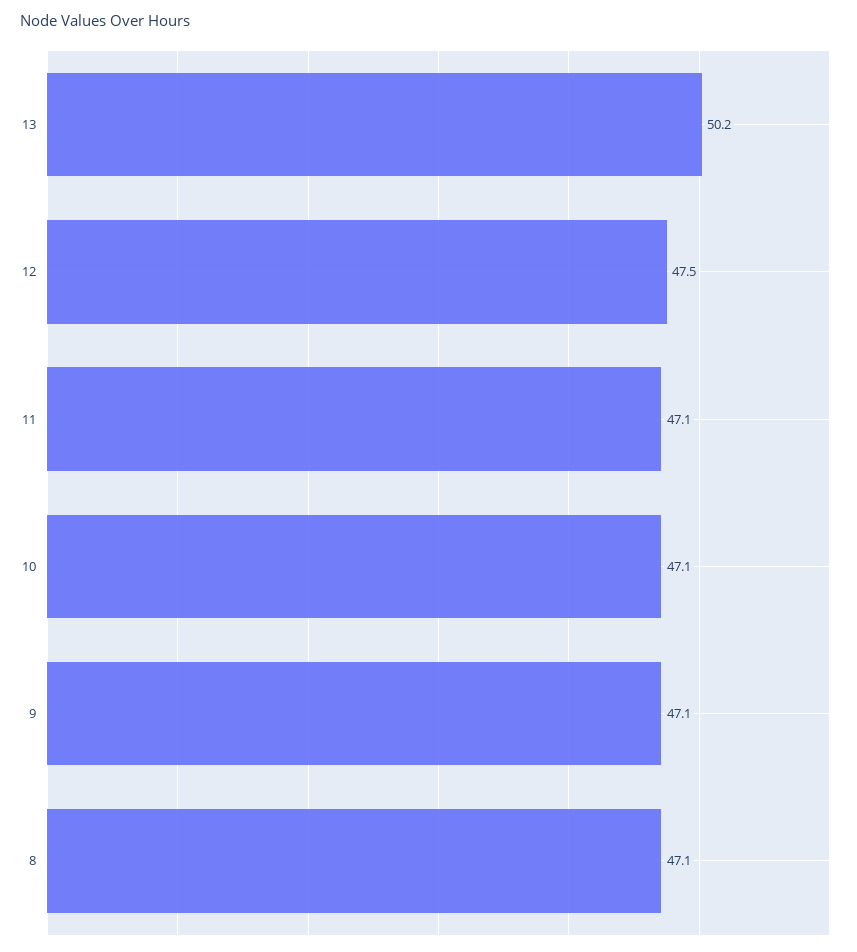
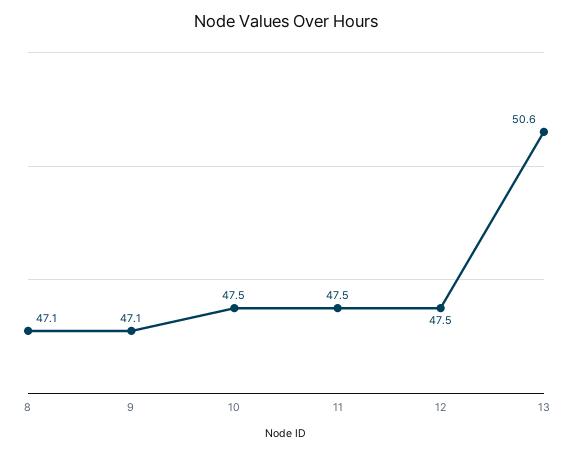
  {
-   "13": 50.2,
+   "13": 50.6,
    "12": 47.5,
-   "11": 47.1,
+   "11": 47.5,
-   "10": 47.1,
+   "10": 47.5,
    "9": 47.1,
    "8": 47.1
  }

